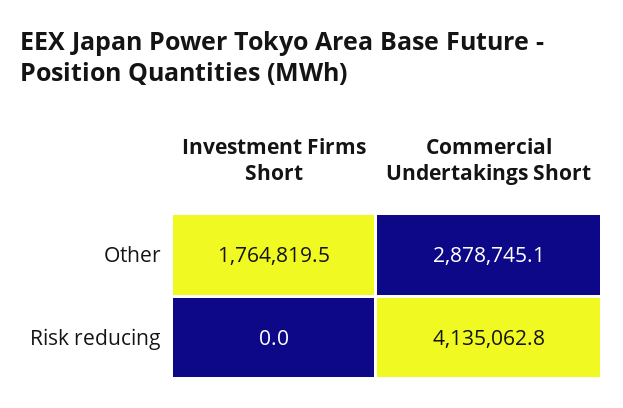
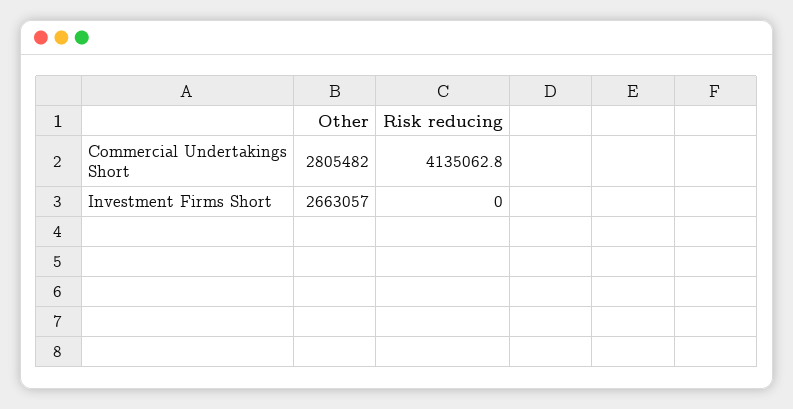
  {
    "Investment Firms Short": {
-     "Other": 1764819.5,
+     "Other": 2663057,
      "Risk reducing": 0
    },
    "Commercial Undertakings Short": {
-     "Other": 2878745.1,
+     "Other": 2805482,
      "Risk reducing": 4135062.8
    }
  }

